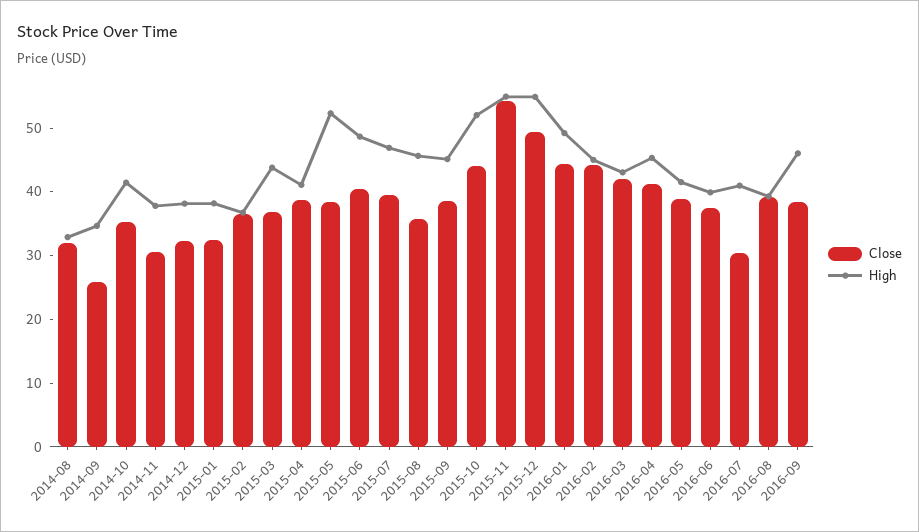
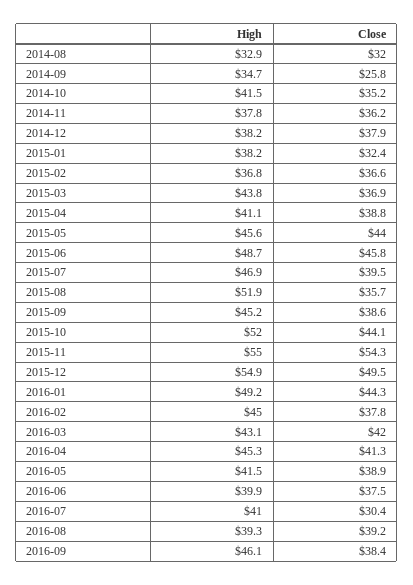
  {
    "Close": {
      "2014-08": 32,
      "2014-09": 25.8,
      "2014-10": 35.2,
-     "2014-11": 30,
+     "2014-11": 36.2,
-     "2014-12": 32,
+     "2014-12": 37.9,
      "2015-01": 32.4,
      "2015-02": 36.6,
      "2015-03": 36.9,
      "2015-04": 38.8,
-     "2015-05": 38,
+     "2015-05": 44,
-     "2015-06": 40,
+     "2015-06": 45.8,
      "2015-07": 39.5,
      "2015-08": 35.7,
      "2015-09": 38.6,
      "2015-10": 44.1,
      "2015-11": 54.3,
      "2015-12": 49.5,
      "2016-01": 44.3,
-     "2016-02": 44,
+     "2016-02": 37.8,
      "2016-03": 42,
      "2016-04": 41.3,
      "2016-05": 38.9,
      "2016-06": 37.5,
      "2016-07": 30.4,
      "2016-08": 39.2,
      "2016-09": 38.4
    },
    "High": {
      "2014-08": 32.9,
      "2014-09": 34.7,
      "2014-10": 41.5,
      "2014-11": 37.8,
      "2014-12": 38.2,
      "2015-01": 38.2,
      "2015-02": 36.8,
      "2015-03": 43.8,
      "2015-04": 41.1,
-     "2015-05": 52,
+     "2015-05": 45.6,
      "2015-06": 48.7,
      "2015-07": 46.9,
-     "2015-08": 46,
+     "2015-08": 51.9,
      "2015-09": 45.2,
      "2015-10": 52,
      "2015-11": 55,
      "2015-12": 54.9,
      "2016-01": 49.2,
      "2016-02": 45,
      "2016-03": 43.1,
      "2016-04": 45.3,
      "2016-05": 41.5,
      "2016-06": 39.9,
      "2016-07": 41,
      "2016-08": 39.3,
      "2016-09": 46.1
    }
  }

